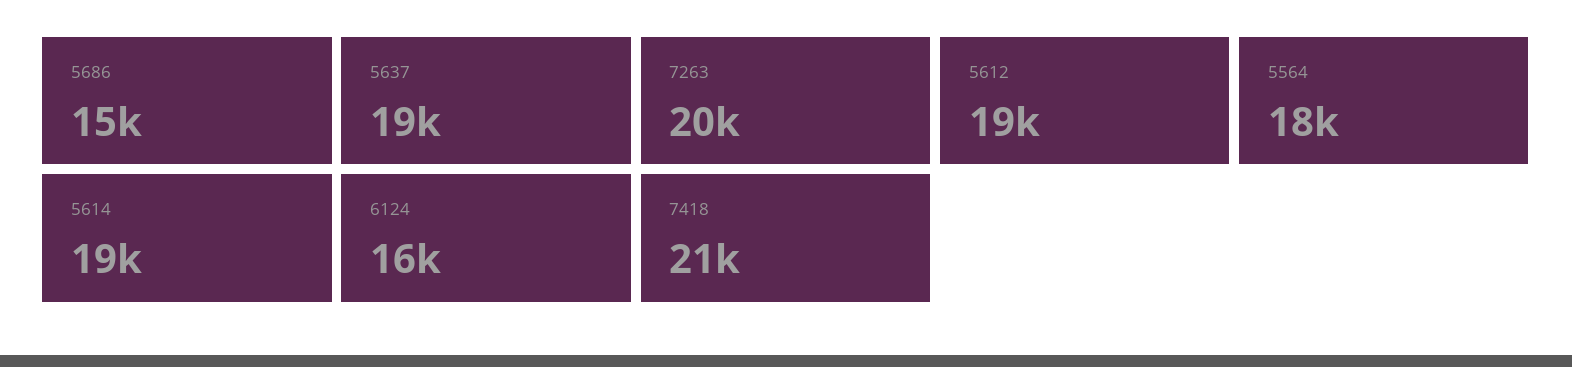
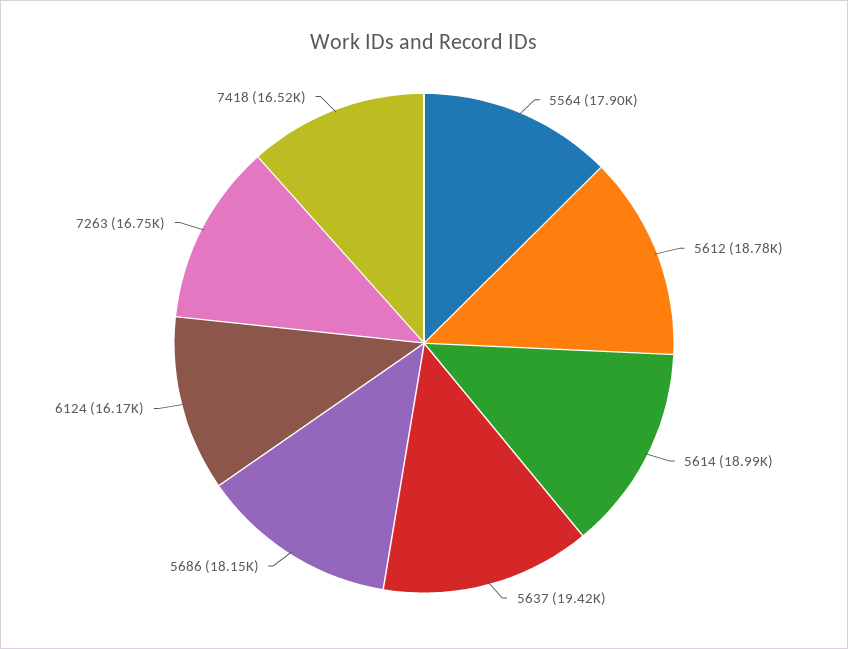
  {
-   "5686": 15000,
+   "5686": 18150,
    "5637": 19420,
-   "7263": 20000,
+   "7263": 16750,
    "5612": 18780,
    "5564": 17900,
    "5614": 18990,
    "6124": 16170,
-   "7418": 21000
+   "7418": 16520
  }

